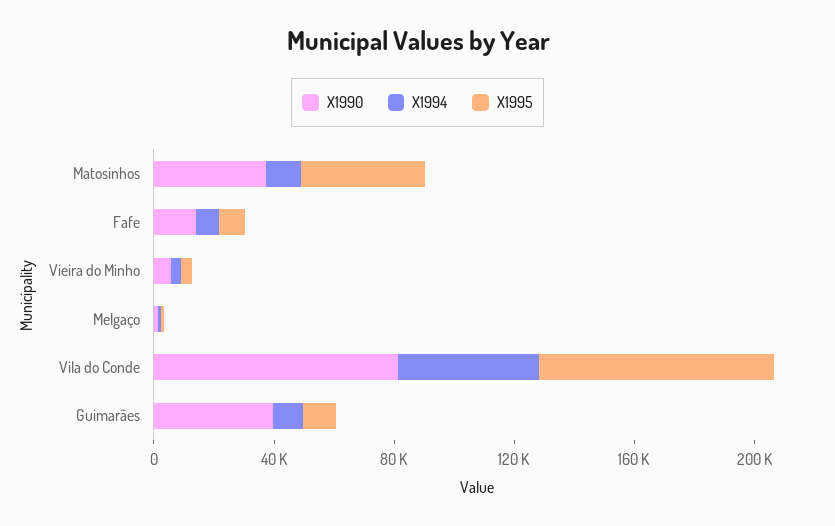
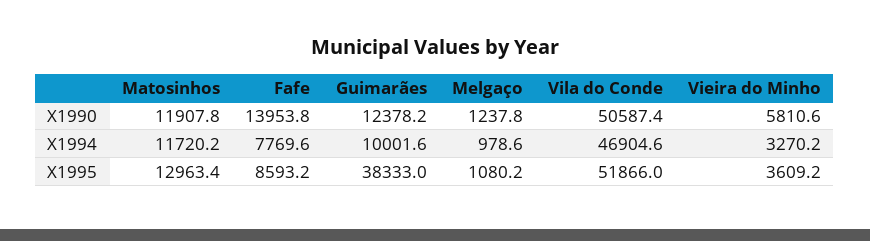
  {
    "X1990": {
-     "Matosinhos": 40000,
+     "Matosinhos": 11907.8,
      "Fafe": 13953.8,
      "Vieira do Minho": 5810.6,
      "Melgaço": 1237.8,
-     "Vila do Conde": 80000,
+     "Vila do Conde": 50587.4,
-     "Guimarães": 40000
+     "Guimarães": 12378.2
    },
    "X1994": {
      "Matosinhos": 11720.2,
      "Fafe": 7769.6,
      "Vieira do Minho": 3270.2,
      "Melgaço": 978.6,
      "Vila do Conde": 46904.6,
      "Guimarães": 10001.6
    },
    "X1995": {
-     "Matosinhos": 40000,
+     "Matosinhos": 12963.4,
      "Fafe": 8593.2,
      "Vieira do Minho": 3609.2,
      "Melgaço": 1080.2,
-     "Vila do Conde": 80000,
+     "Vila do Conde": 51866,
-     "Guimarães": 10000
+     "Guimarães": 38333
    }
  }

